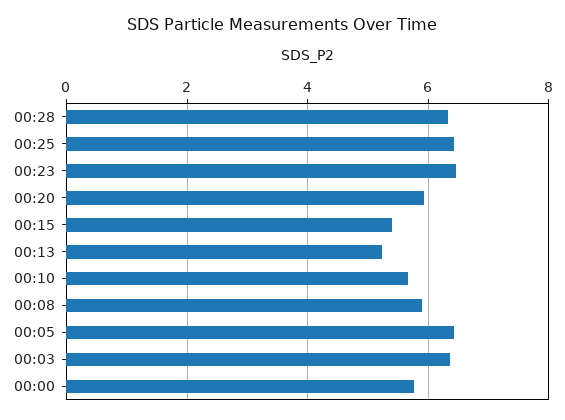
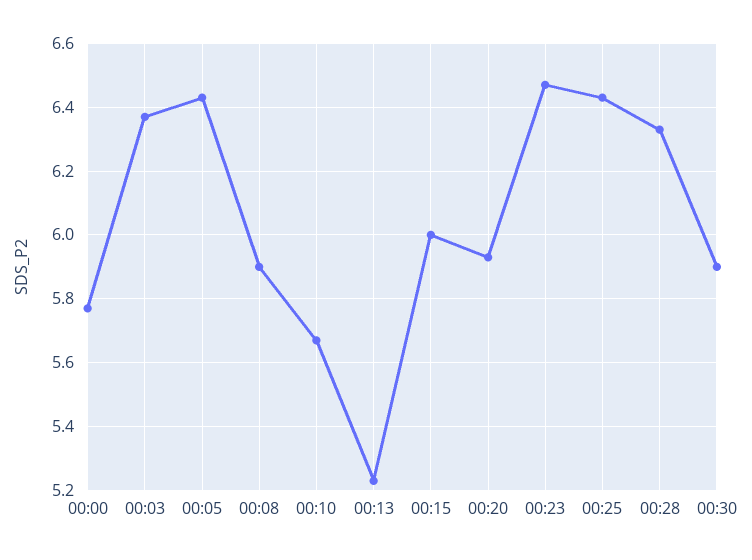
  {
    "00:28": 6.35,
    "00:25": 6.45,
    "00:23": 6.45,
    "00:20": 5.95,
-   "00:15": 5.4,
+   "00:15": 6,
    "00:13": 5.25,
    "00:10": 5.65,
    "00:08": 5.9,
    "00:05": 6.45,
    "00:03": 6.35,
-   "00:00": 5.75
+   "00:00": 5.75,
+   "00:30": 5.9
  }

